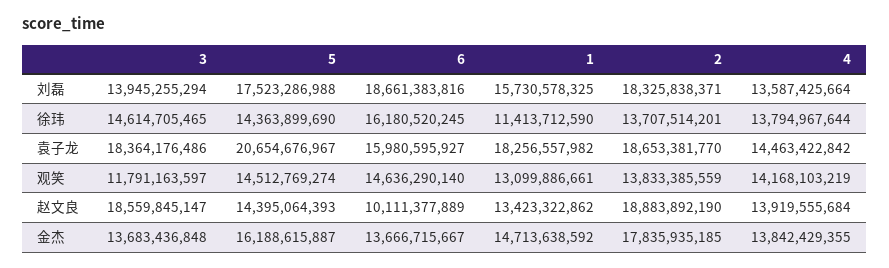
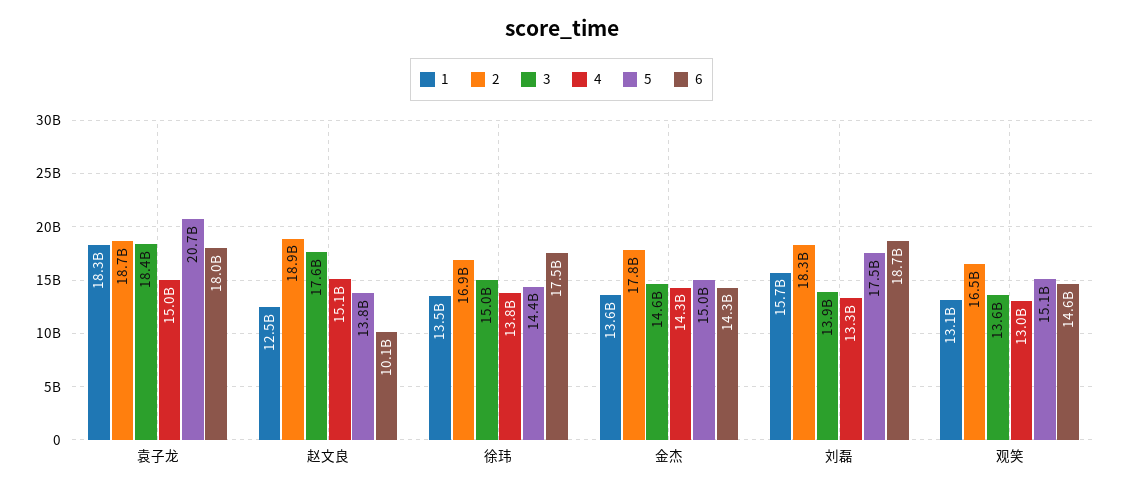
  {
    "3": {
      "刘磊": 13945255294,
-     "徐玮": 14614705465,
+     "徐玮": 15000000000,
      "袁子龙": 18364176486,
-     "观笑": 11791163597,
+     "观笑": 13600000000,
-     "赵文良": 18559845147,
+     "赵文良": 17600000000,
-     "金杰": 13683436848
+     "金杰": 14600000000
    },
    "5": {
      "刘磊": 17523286988,
      "徐玮": 14363899690,
      "袁子龙": 20654676967,
-     "观笑": 14512769274,
+     "观笑": 15100000000,
-     "赵文良": 14395064393,
+     "赵文良": 13800000000,
-     "金杰": 16188615887
+     "金杰": 15000000000
    },
    "6": {
      "刘磊": 18661383816,
-     "徐玮": 16180520245,
+     "徐玮": 17500000000,
-     "袁子龙": 15980595927,
+     "袁子龙": 18000000000,
      "观笑": 14636290140,
      "赵文良": 10111377889,
-     "金杰": 13666715667
+     "金杰": 14300000000
    },
    "1": {
      "刘磊": 15730578325,
-     "徐玮": 11413712590,
+     "徐玮": 13500000000,
      "袁子龙": 18256557982,
      "观笑": 13099886661,
-     "赵文良": 13423322862,
+     "赵文良": 12500000000,
-     "金杰": 14713638592
+     "金杰": 13600000000
    },
    "2": {
      "刘磊": 18325838371,
-     "徐玮": 13707514201,
+     "徐玮": 16900000000,
      "袁子龙": 18653381770,
-     "观笑": 13833385559,
+     "观笑": 16500000000,
      "赵文良": 18883892190,
      "金杰": 17835935185
    },
    "4": {
-     "刘磊": 13587425664,
+     "刘磊": 13300000000,
      "徐玮": 13794967644,
-     "袁子龙": 14463422842,
+     "袁子龙": 15000000000,
-     "观笑": 14168103219,
+     "观笑": 13000000000,
-     "赵文良": 13919555684,
+     "赵文良": 15100000000,
-     "金杰": 13842429355
+     "金杰": 14300000000
    }
  }

